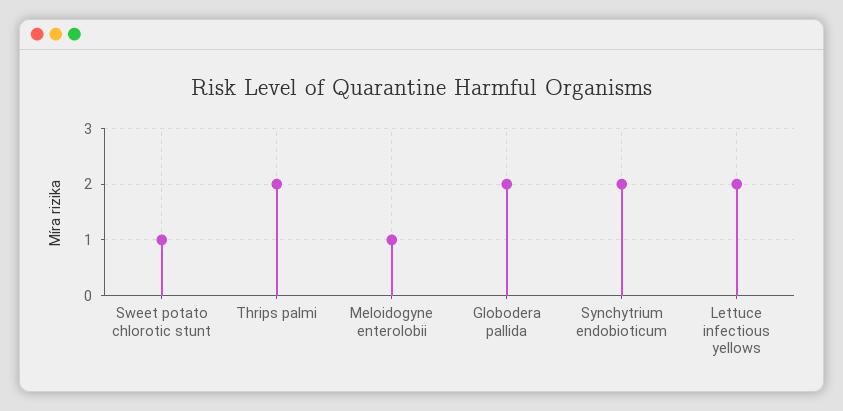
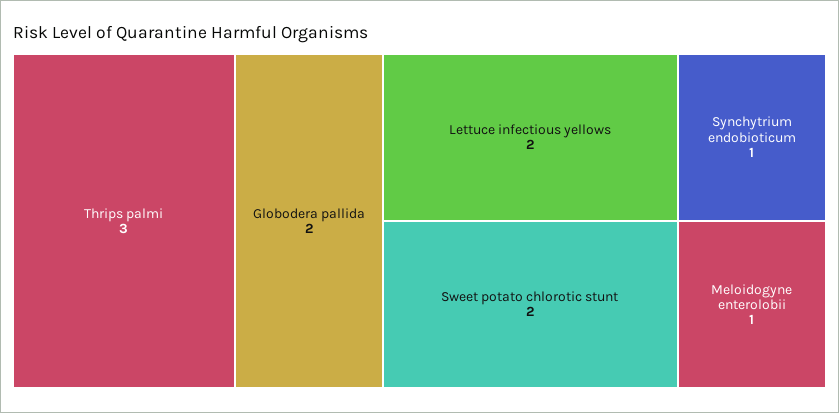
  {
-   "Sweet potato chlorotic stunt": 1,
+   "Sweet potato chlorotic stunt": 2,
-   "Thrips palmi": 2,
+   "Thrips palmi": 3,
    "Meloidogyne enterolobii": 1,
    "Globodera pallida": 2,
-   "Synchytrium endobioticum": 2,
+   "Synchytrium endobioticum": 1,
    "Lettuce infectious yellows": 2
  }

